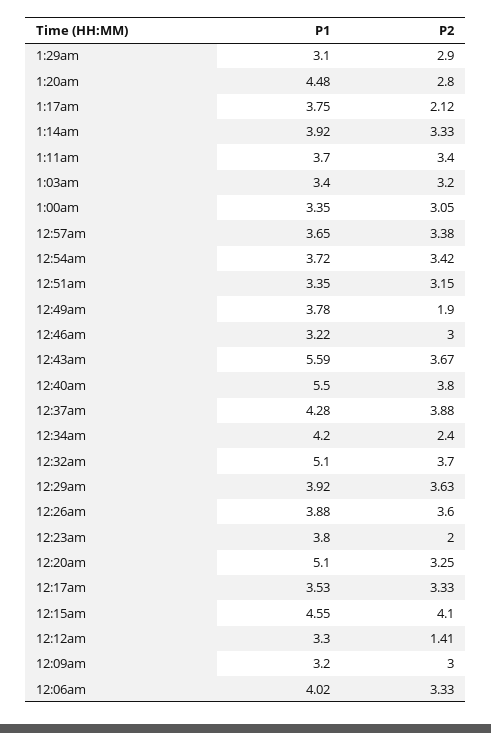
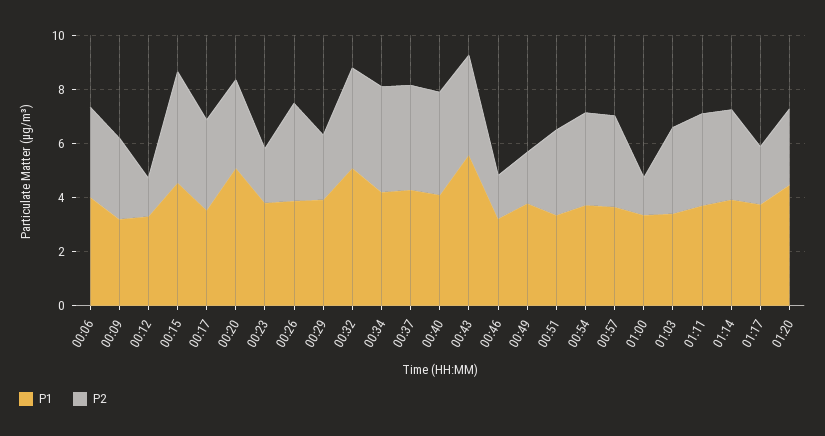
  {
    "P1": {
-     "1:29am": 3.1,
      "1:20am": 4.48,
      "1:17am": 3.75,
      "1:14am": 3.92,
      "1:11am": 3.7,
      "1:03am": 3.4,
      "1:00am": 3.35,
      "12:57am": 3.65,
      "12:54am": 3.72,
      "12:51am": 3.35,
      "12:49am": 3.78,
      "12:46am": 3.22,
      "12:43am": 5.59,
-     "12:40am": 5.5,
+     "12:40am": 4,
      "12:37am": 4.28,
      "12:34am": 4.2,
      "12:32am": 5.1,
      "12:29am": 3.92,
      "12:26am": 3.88,
      "12:23am": 3.8,
      "12:20am": 5.1,
      "12:17am": 3.53,
      "12:15am": 4.55,
      "12:12am": 3.3,
      "12:09am": 3.2,
      "12:06am": 4.02
    },
    "P2": {
-     "1:29am": 2.9,
      "1:20am": 2.8,
      "1:17am": 2.12,
      "1:14am": 3.33,
      "1:11am": 3.4,
      "1:03am": 3.2,
-     "1:00am": 3.05,
+     "1:00am": 1.5,
      "12:57am": 3.38,
      "12:54am": 3.42,
      "12:51am": 3.15,
      "12:49am": 1.9,
-     "12:46am": 3,
+     "12:46am": 1.5,
      "12:43am": 3.67,
      "12:40am": 3.8,
      "12:37am": 3.88,
-     "12:34am": 2.4,
+     "12:34am": 4,
      "12:32am": 3.7,
-     "12:29am": 3.63,
+     "12:29am": 2.5,
      "12:26am": 3.6,
      "12:23am": 2,
      "12:20am": 3.25,
      "12:17am": 3.33,
      "12:15am": 4.1,
      "12:12am": 1.41,
      "12:09am": 3,
      "12:06am": 3.33
    }
  }

